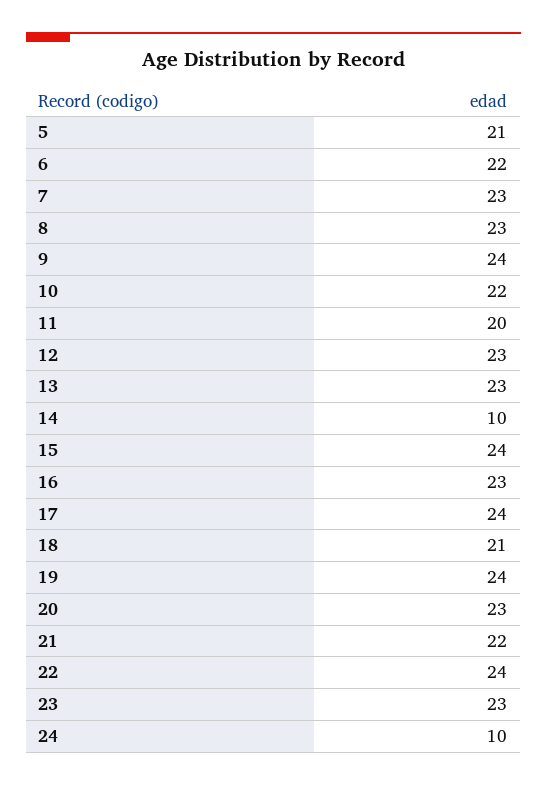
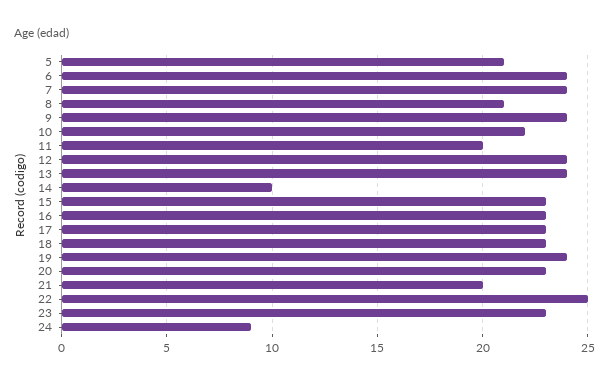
  {
    "5": 21,
-   "6": 22,
+   "6": 24,
-   "7": 23,
+   "7": 24,
-   "8": 23,
+   "8": 21,
    "9": 24,
    "10": 22,
    "11": 20,
-   "12": 23,
+   "12": 24,
-   "13": 23,
+   "13": 24,
    "14": 10,
-   "15": 24,
+   "15": 23,
    "16": 23,
-   "17": 24,
+   "17": 23,
-   "18": 21,
+   "18": 23,
    "19": 24,
    "20": 23,
-   "21": 22,
+   "21": 20,
-   "22": 24,
+   "22": 25,
    "23": 23,
-   "24": 10
+   "24": 9
  }

